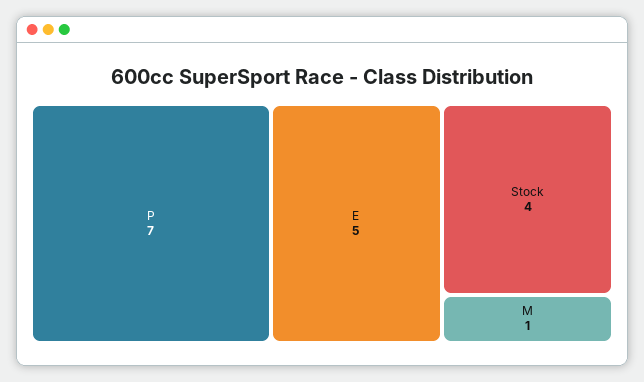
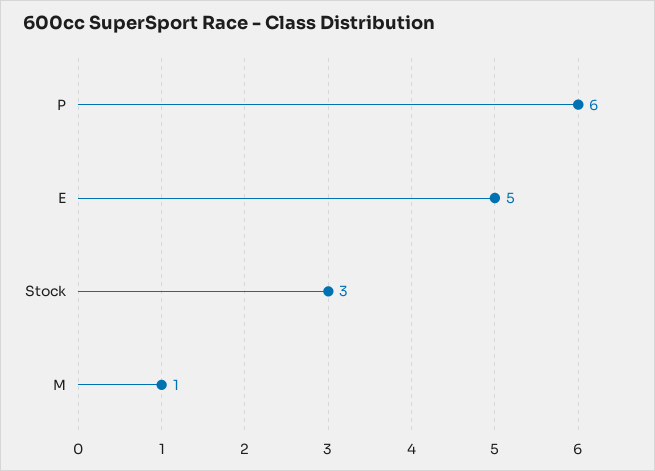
  {
-   "P": 7,
+   "P": 6,
    "E": 5,
-   "Stock": 4,
+   "Stock": 3,
    "M": 1
  }

